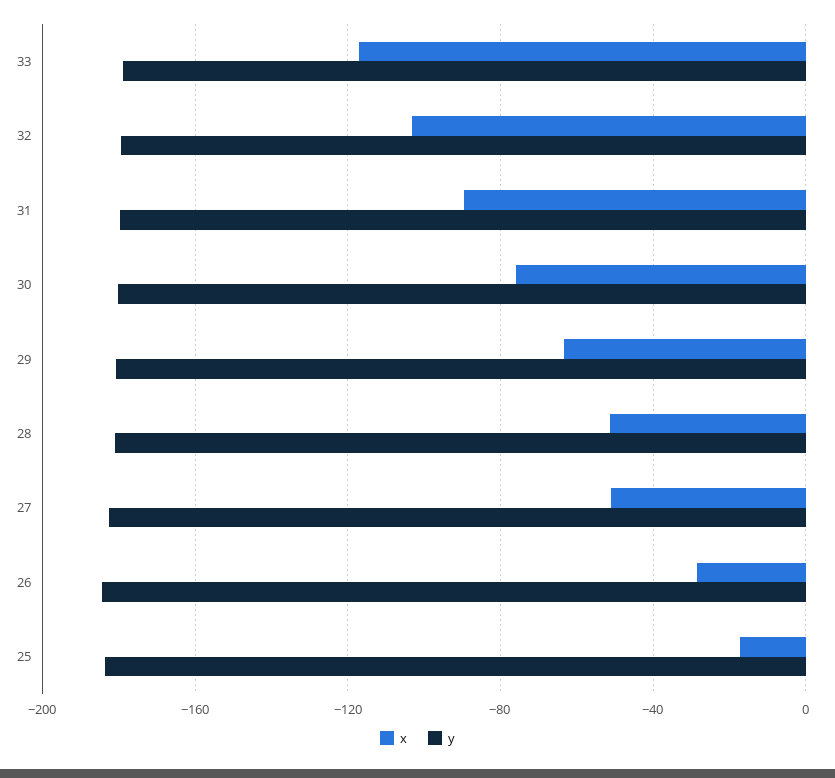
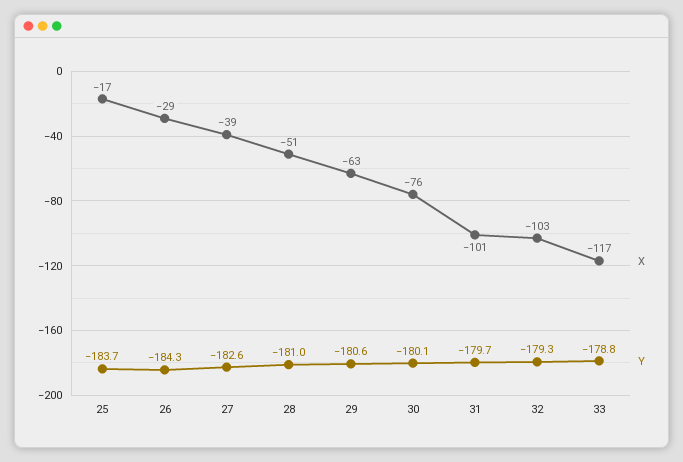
  {
    "x": {
      "33": -117,
      "32": -103,
-     "31": -90,
+     "31": -101,
      "30": -76,
      "29": -63,
      "28": -51,
-     "27": -50,
+     "27": -39,
      "26": -29,
      "25": -17
    },
    "y": {
      "33": -178.8,
      "32": -179.3,
      "31": -179.7,
      "30": -180.1,
      "29": -180.6,
      "28": -181,
      "27": -182.6,
      "26": -184.3,
      "25": -183.7
    }
  }

